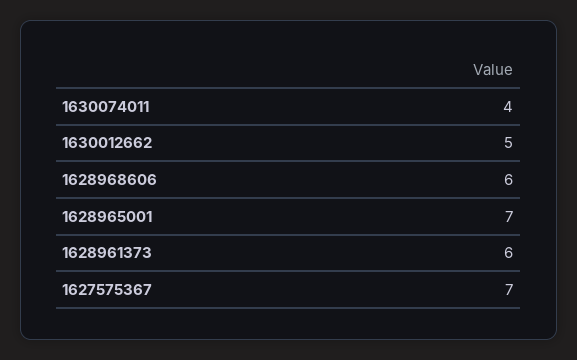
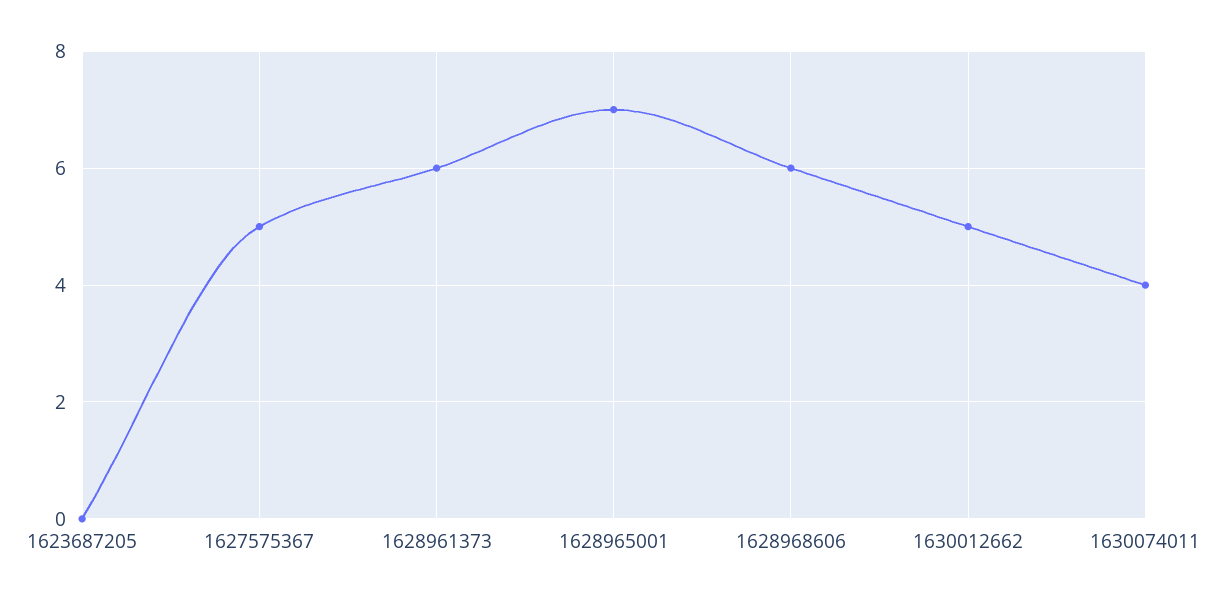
  {
    "1630074011": 4,
    "1630012662": 5,
    "1628968606": 6,
    "1628965001": 7,
    "1628961373": 6,
-   "1627575367": 7
+   "1627575367": 5,
+   "1623687205": 0
  }

